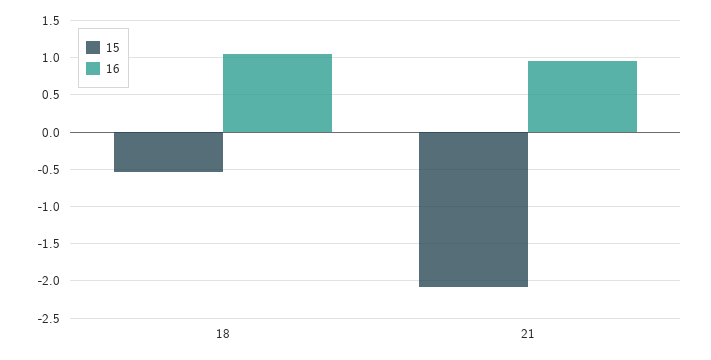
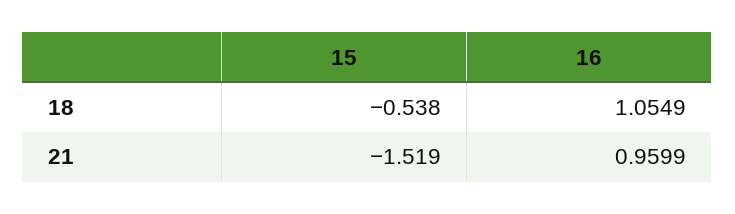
  {
    "15": {
      "18": -0.538,
-     "21": -2.1
+     "21": -1.519
    },
    "16": {
      "18": 1.0549,
      "21": 0.9599
    }
  }

